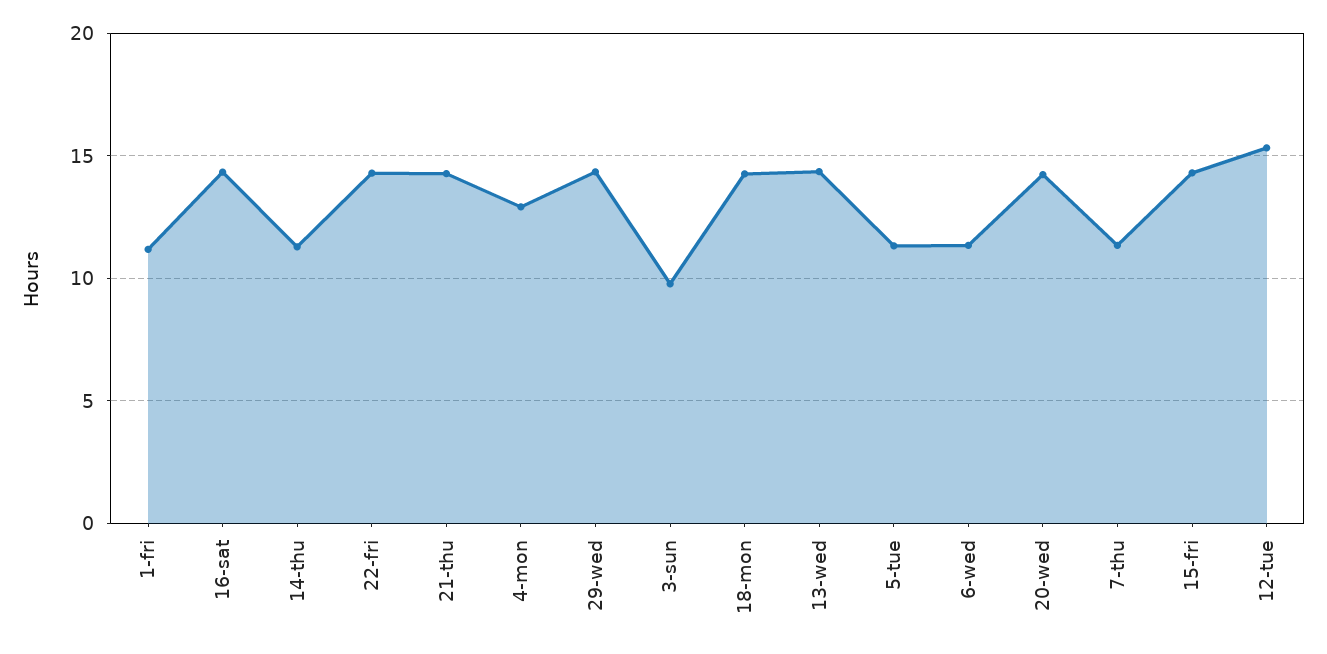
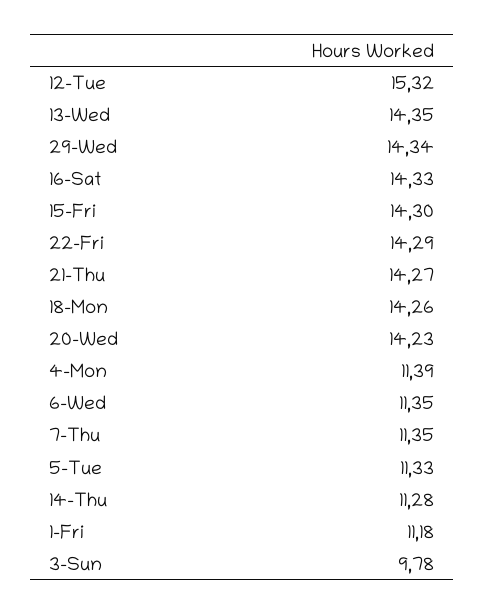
  {
    "1-fri": 11.18,
    "16-sat": 14.33,
    "14-thu": 11.28,
    "22-fri": 14.29,
    "21-thu": 14.27,
-   "4-mon": 13,
+   "4-mon": 11.39,
    "29-wed": 14.34,
    "3-sun": 9.78,
    "18-mon": 14.26,
    "13-wed": 14.35,
    "5-tue": 11.33,
    "6-wed": 11.35,
    "20-wed": 14.23,
    "7-thu": 11.35,
    "15-fri": 14.3,
    "12-tue": 15.32
  }

